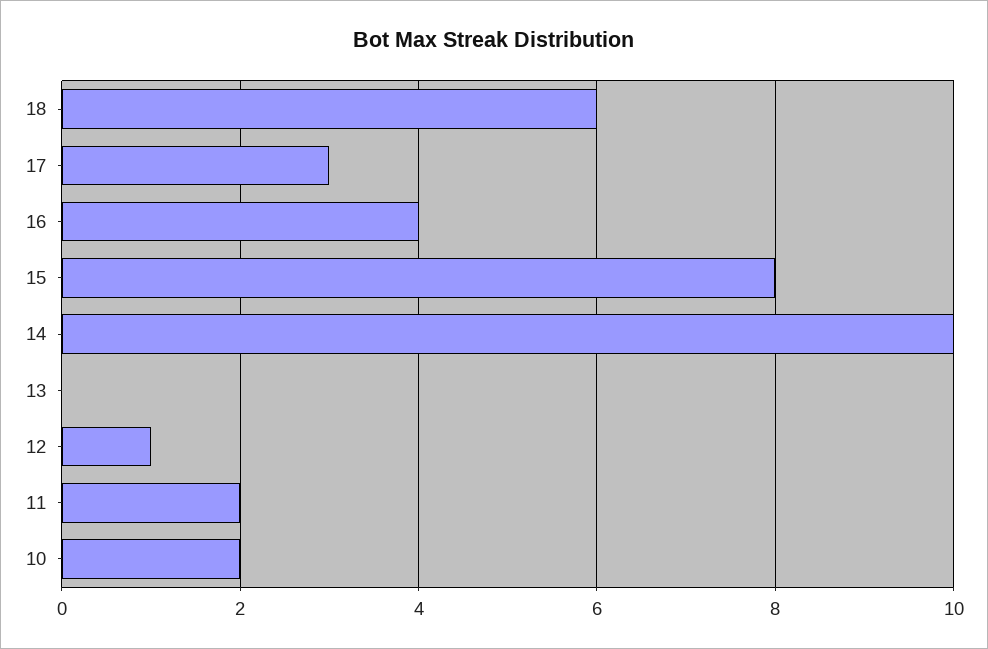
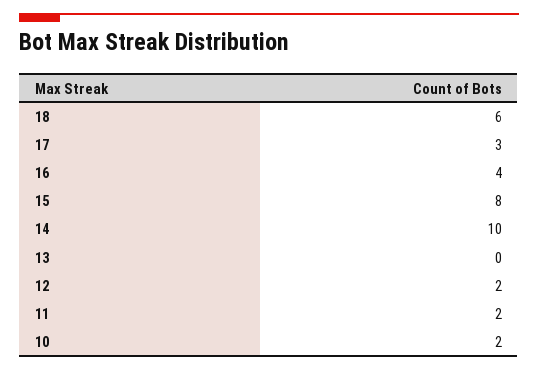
  {
    "18": 6,
    "17": 3,
    "16": 4,
    "15": 8,
    "14": 10,
    "13": 0,
-   "12": 1,
+   "12": 2,
    "11": 2,
    "10": 2
  }

